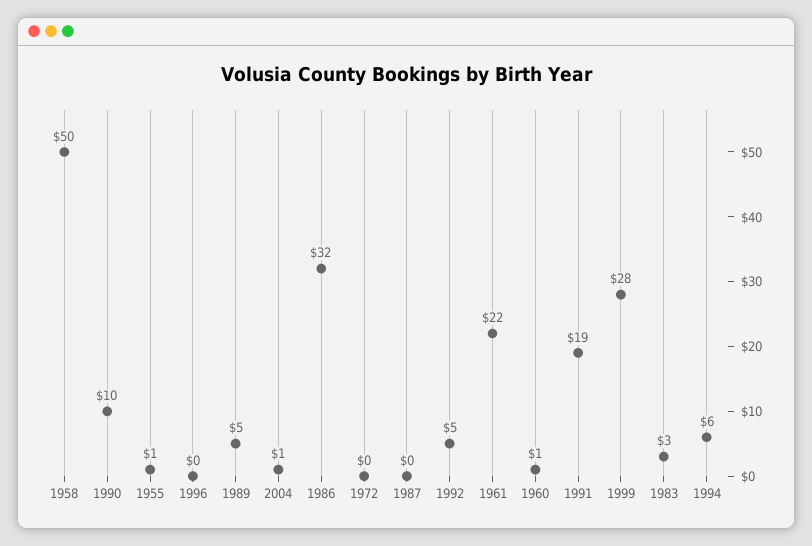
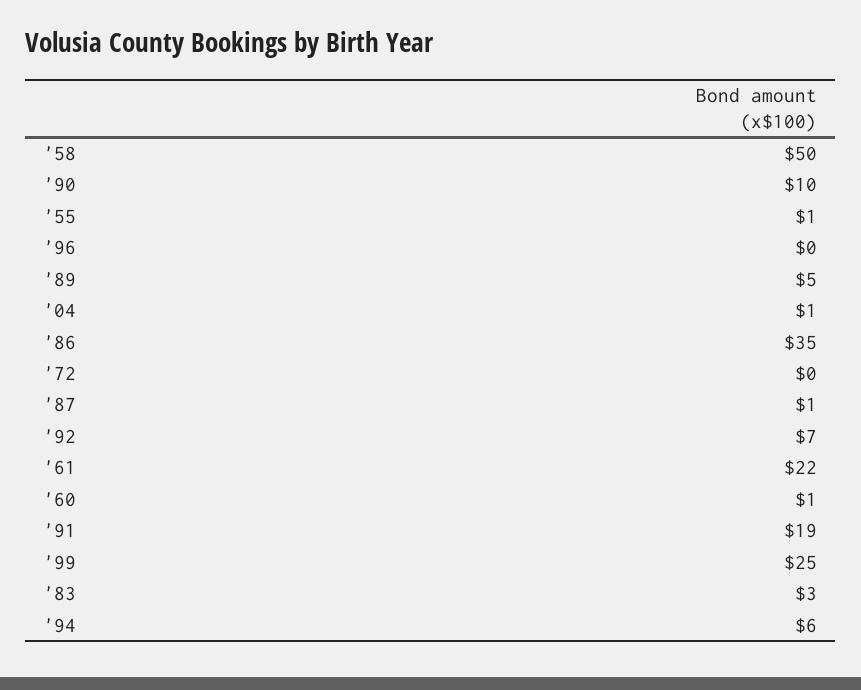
  {
    "1958": 50,
    "1990": 10,
    "1955": 1,
    "1996": 0,
    "1989": 5,
    "2004": 1,
-   "1986": 32,
+   "1986": 35,
    "1972": 0,
-   "1987": 0,
+   "1987": 1,
-   "1992": 5,
+   "1992": 7,
    "1961": 22,
    "1960": 1,
    "1991": 19,
-   "1999": 28,
+   "1999": 25,
    "1983": 3,
    "1994": 6
  }

